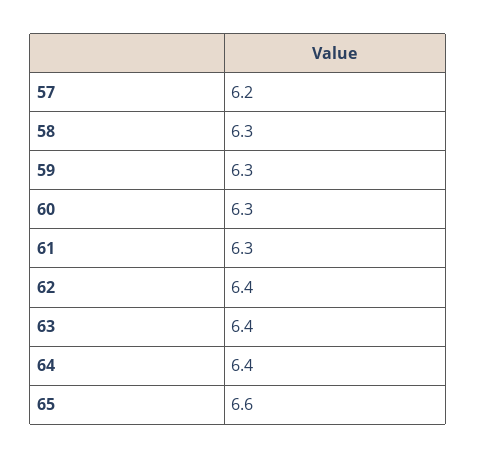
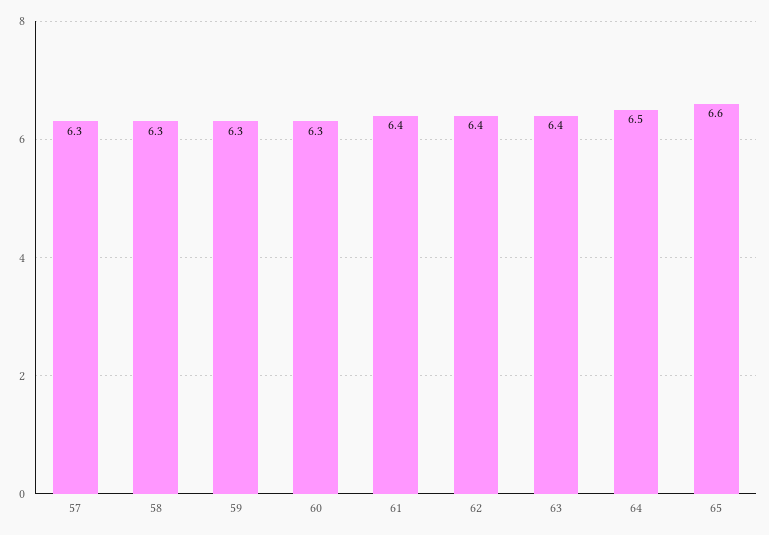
  {
-   "57": 6.2,
+   "57": 6.3,
    "58": 6.3,
    "59": 6.3,
    "60": 6.3,
-   "61": 6.3,
+   "61": 6.4,
    "62": 6.4,
    "63": 6.4,
-   "64": 6.4,
+   "64": 6.5,
    "65": 6.6
  }

